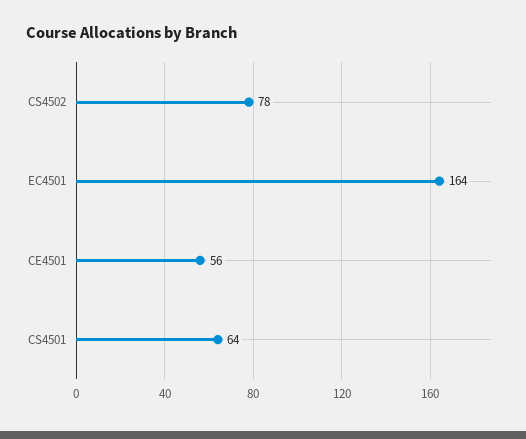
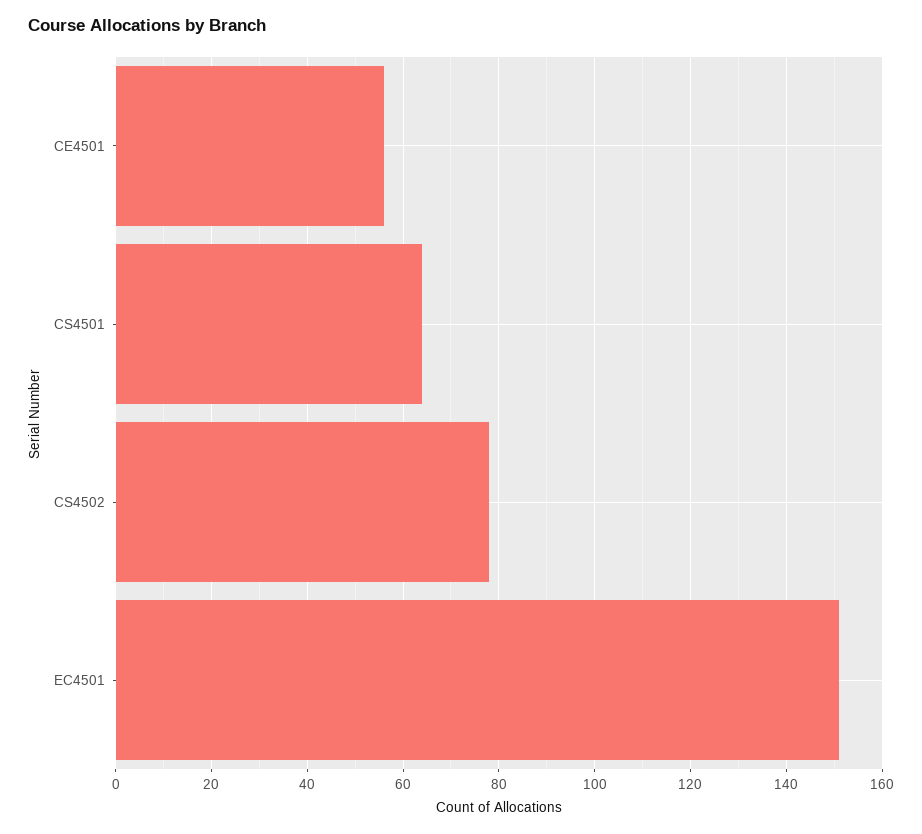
  {
    "CS4502": 78,
-   "EC4501": 164,
+   "EC4501": 150,
    "CE4501": 56,
    "CS4501": 64
  }

